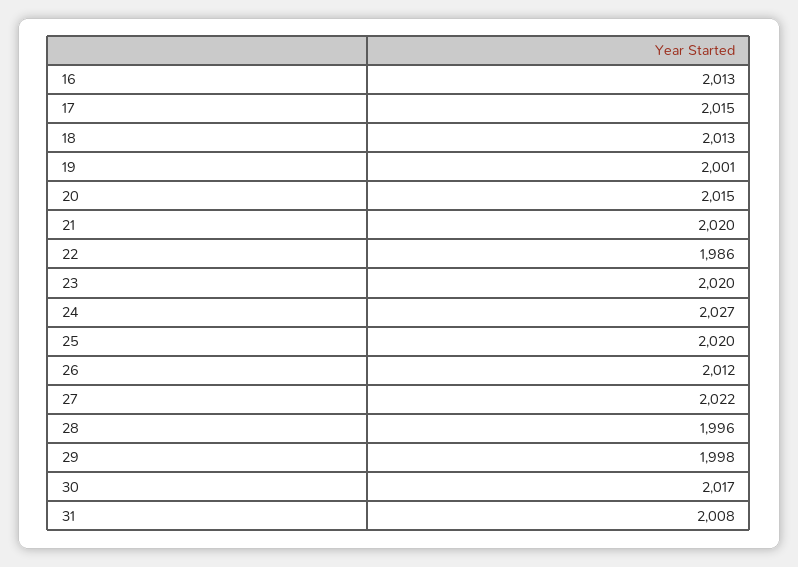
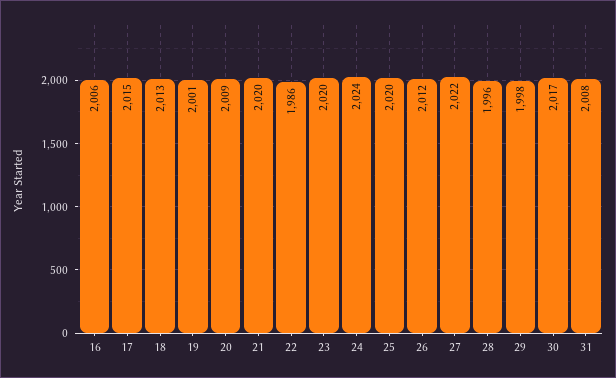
  {
-   "16": 2013,
+   "16": 2006,
    "17": 2015,
    "18": 2013,
    "19": 2001,
-   "20": 2015,
+   "20": 2009,
    "21": 2020,
    "22": 1986,
    "23": 2020,
-   "24": 2027,
+   "24": 2024,
    "25": 2020,
    "26": 2012,
    "27": 2022,
    "28": 1996,
    "29": 1998,
    "30": 2017,
    "31": 2008
  }

